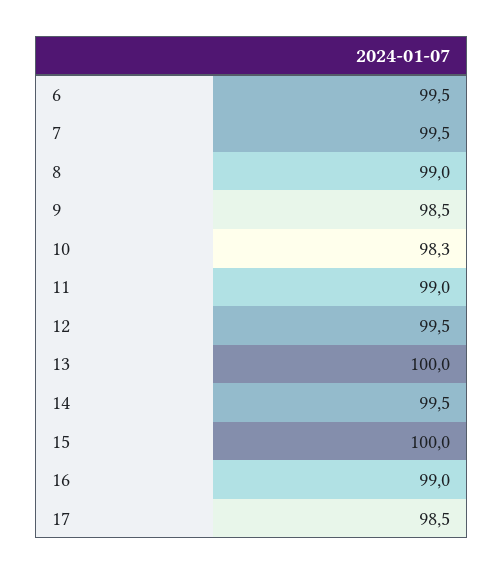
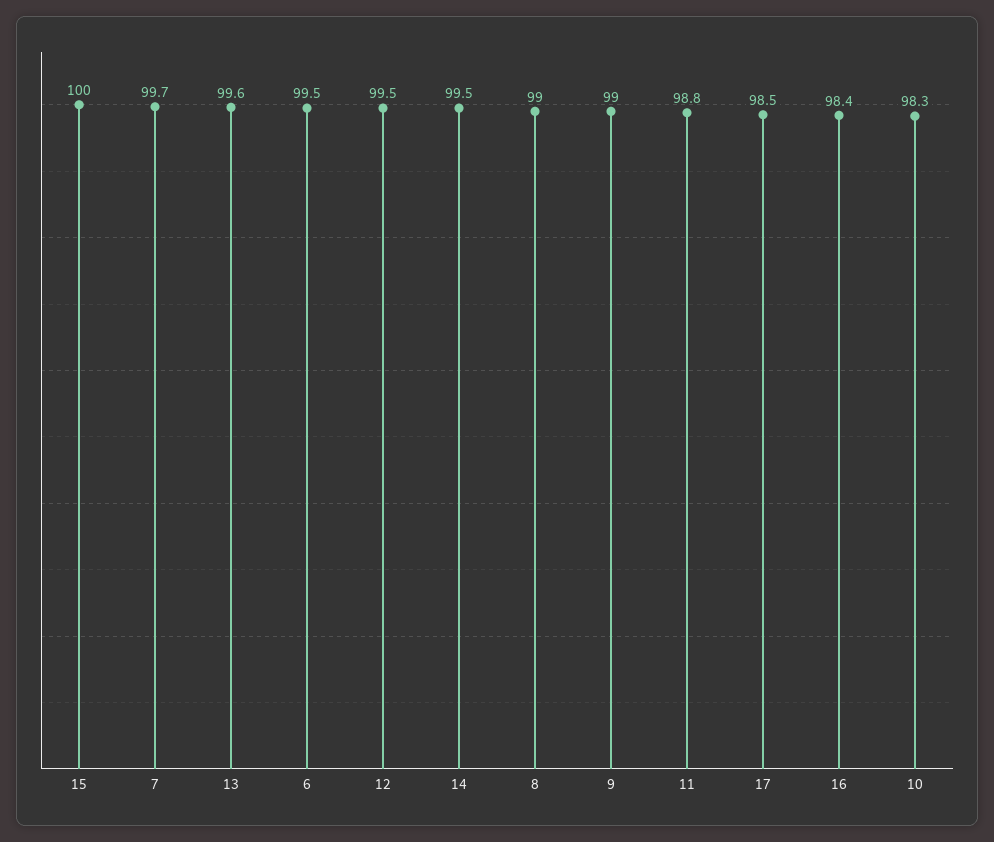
  {
    "6": 99.5,
-   "7": 99.5,
+   "7": 99.7,
    "8": 99,
-   "9": 98.5,
+   "9": 99,
    "10": 98.3,
-   "11": 99,
+   "11": 98.8,
    "12": 99.5,
-   "13": 100,
+   "13": 99.6,
    "14": 99.5,
    "15": 100,
-   "16": 99,
+   "16": 98.4,
    "17": 98.5
  }

